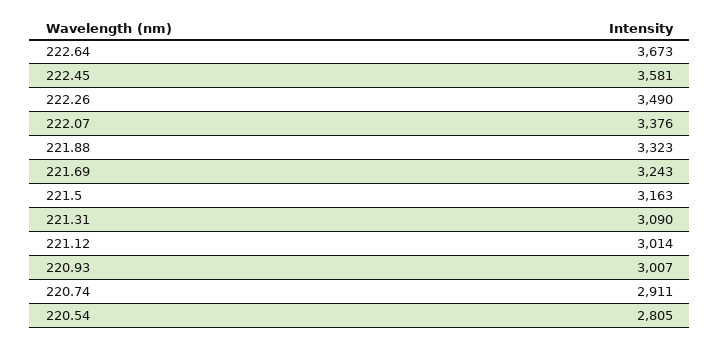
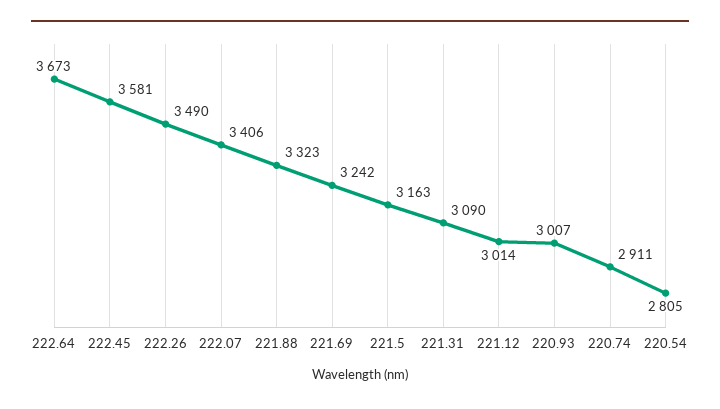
  {
    "222.64": 3673,
    "222.45": 3581,
    "222.26": 3490,
-   "222.07": 3376,
+   "222.07": 3406,
    "221.88": 3323,
-   "221.69": 3243,
+   "221.69": 3242,
    "221.5": 3163,
    "221.31": 3090,
    "221.12": 3014,
    "220.93": 3007,
    "220.74": 2911,
    "220.54": 2805
  }

